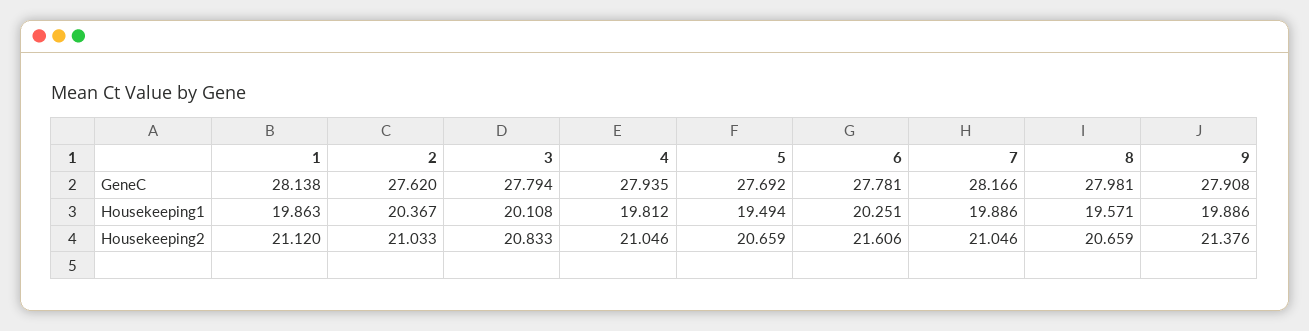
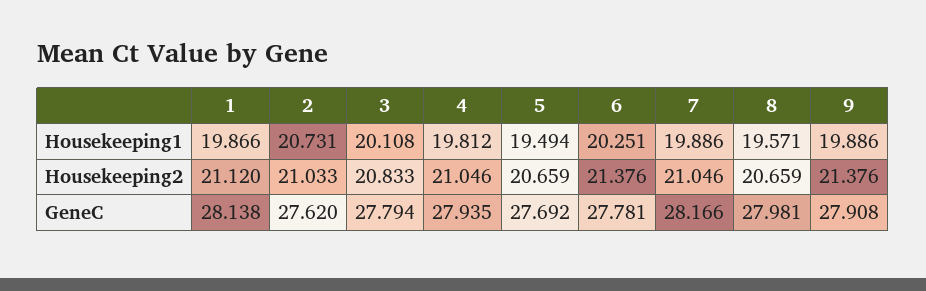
  {
    "1": {
      "GeneC": 28.138,
-     "Housekeeping1": 19.863,
+     "Housekeeping1": 19.866,
      "Housekeeping2": 21.12
    },
    "2": {
      "GeneC": 27.62,
-     "Housekeeping1": 20.367,
+     "Housekeeping1": 20.731,
      "Housekeeping2": 21.033
    },
    "3": {
      "GeneC": 27.794,
      "Housekeeping1": 20.108,
      "Housekeeping2": 20.833
    },
    "4": {
      "GeneC": 27.935,
      "Housekeeping1": 19.812,
      "Housekeeping2": 21.046
    },
    "5": {
      "GeneC": 27.692,
      "Housekeeping1": 19.494,
      "Housekeeping2": 20.659
    },
    "6": {
      "GeneC": 27.781,
      "Housekeeping1": 20.251,
-     "Housekeeping2": 21.606
+     "Housekeeping2": 21.376
    },
    "7": {
      "GeneC": 28.166,
      "Housekeeping1": 19.886,
      "Housekeeping2": 21.046
    },
    "8": {
      "GeneC": 27.981,
      "Housekeeping1": 19.571,
      "Housekeeping2": 20.659
    },
    "9": {
      "GeneC": 27.908,
      "Housekeeping1": 19.886,
      "Housekeeping2": 21.376
    }
  }

